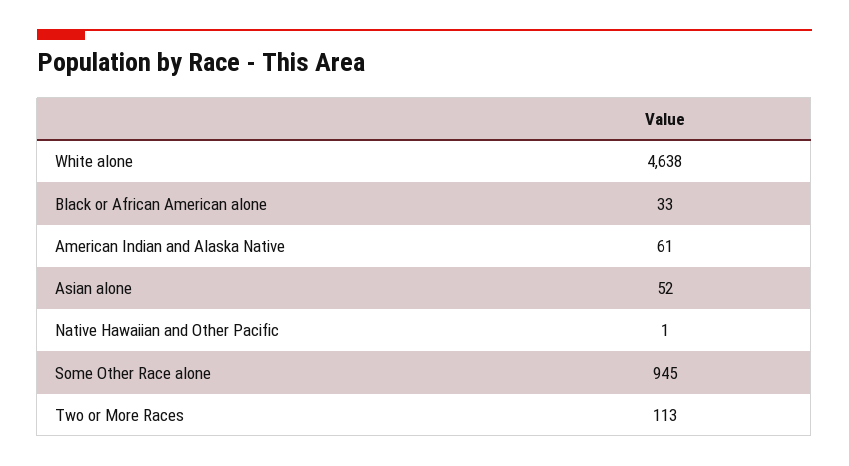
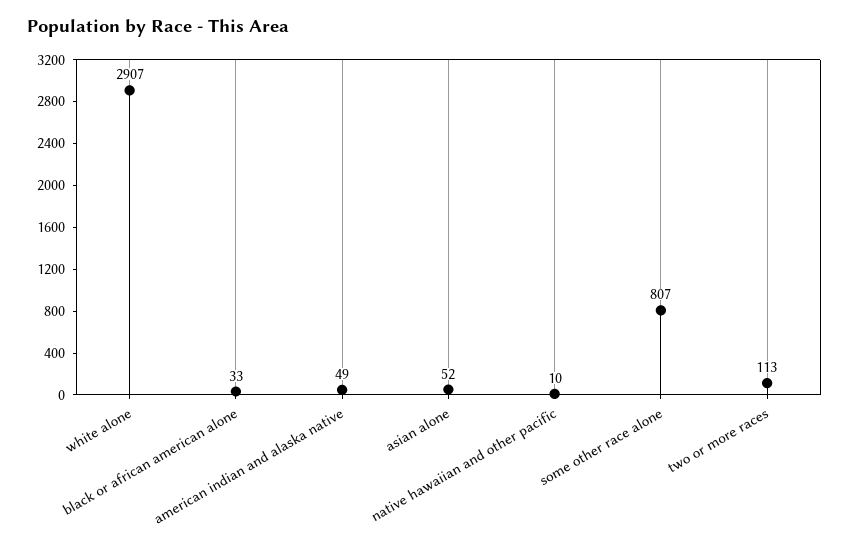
  {
-   "White alone": 4638,
+   "White alone": 2907,
    "Black or African American alone": 33,
-   "American Indian and Alaska Native": 61,
+   "American Indian and Alaska Native": 49,
    "Asian alone": 52,
-   "Native Hawaiian and Other Pacific": 1,
+   "Native Hawaiian and Other Pacific": 10,
-   "Some Other Race alone": 945,
+   "Some Other Race alone": 807,
    "Two or More Races": 113
  }

